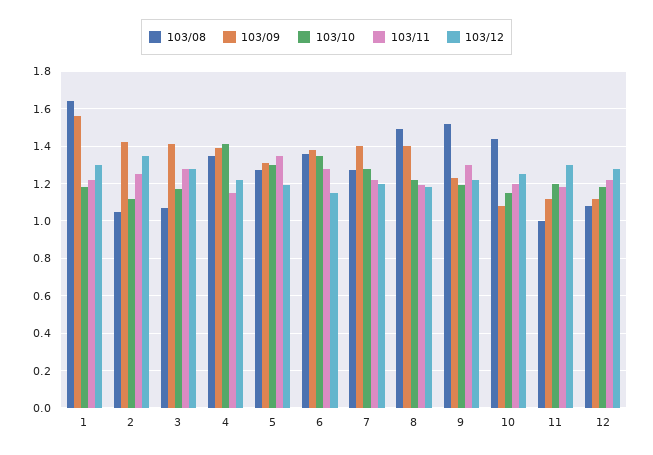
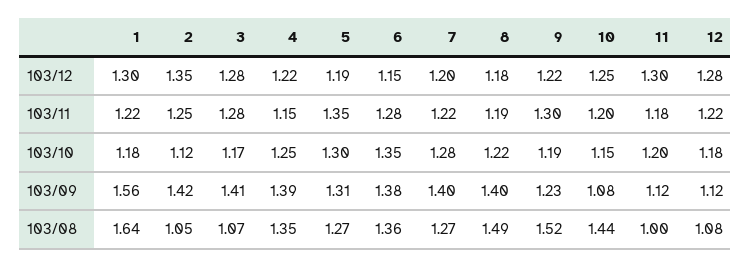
  {
    "103/08": {
      "1": 1.64,
      "2": 1.05,
      "3": 1.07,
      "4": 1.35,
      "5": 1.27,
      "6": 1.36,
      "7": 1.27,
      "8": 1.49,
      "9": 1.52,
      "10": 1.44,
      "11": 1,
      "12": 1.08
    },
    "103/09": {
      "1": 1.56,
      "2": 1.42,
      "3": 1.41,
      "4": 1.39,
      "5": 1.31,
      "6": 1.38,
      "7": 1.4,
      "8": 1.4,
      "9": 1.23,
      "10": 1.08,
      "11": 1.12,
      "12": 1.12
    },
    "103/10": {
      "1": 1.18,
      "2": 1.12,
      "3": 1.17,
-     "4": 1.4,
+     "4": 1.25,
      "5": 1.3,
      "6": 1.35,
      "7": 1.28,
      "8": 1.22,
      "9": 1.19,
      "10": 1.15,
      "11": 1.2,
      "12": 1.18
    },
    "103/11": {
      "1": 1.22,
      "2": 1.25,
      "3": 1.28,
      "4": 1.15,
      "5": 1.35,
      "6": 1.28,
      "7": 1.22,
      "8": 1.19,
      "9": 1.3,
      "10": 1.2,
      "11": 1.18,
      "12": 1.22
    },
    "103/12": {
      "1": 1.3,
      "2": 1.35,
      "3": 1.28,
      "4": 1.22,
      "5": 1.19,
      "6": 1.15,
      "7": 1.2,
      "8": 1.18,
      "9": 1.22,
      "10": 1.25,
      "11": 1.3,
      "12": 1.28
    }
  }

